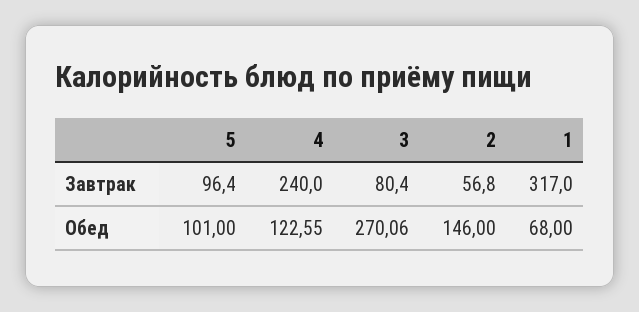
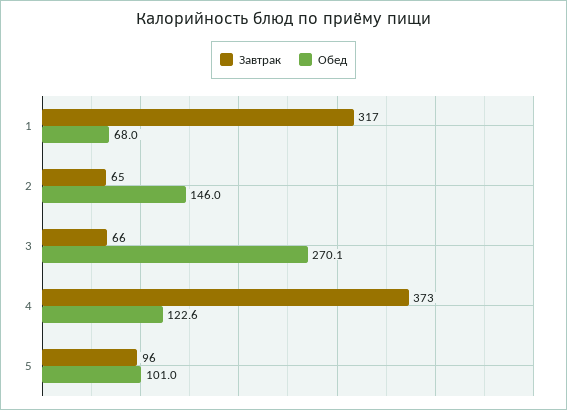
  {
    "Завтрак": {
      "5": 96.4,
-     "4": 240,
+     "4": 373,
-     "3": 80.4,
+     "3": 66,
-     "2": 56.8,
+     "2": 65,
      "1": 317
    },
    "Обед": {
      "5": 101,
      "4": 122.55,
      "3": 270.06,
      "2": 146,
      "1": 68
    }
  }

